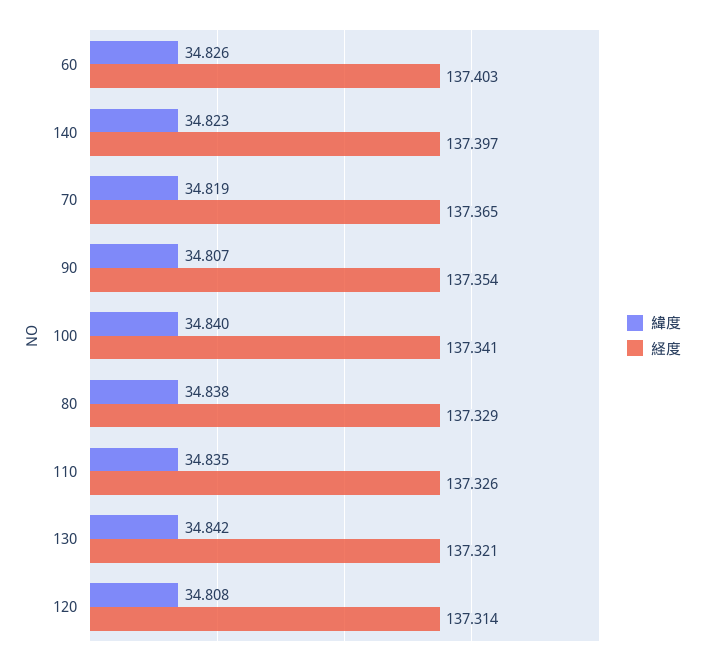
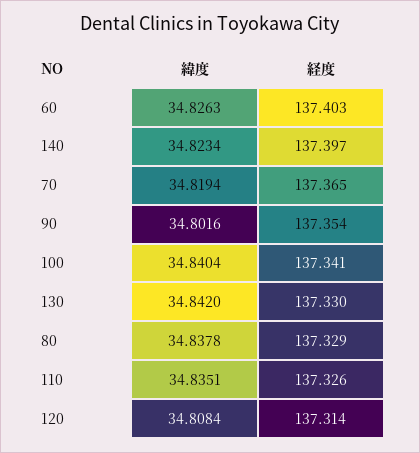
  {
    "緯度": {
      "60": 34.8263,
      "140": 34.8234,
      "70": 34.8194,
-     "90": 34.807,
+     "90": 34.8016,
      "100": 34.8404,
      "80": 34.8378,
      "110": 34.8351,
      "130": 34.842,
      "120": 34.8084
    },
    "経度": {
      "60": 137.403,
      "140": 137.397,
      "70": 137.365,
      "90": 137.354,
      "100": 137.341,
      "80": 137.329,
      "110": 137.326,
-     "130": 137.321,
+     "130": 137.33,
      "120": 137.314
    }
  }

